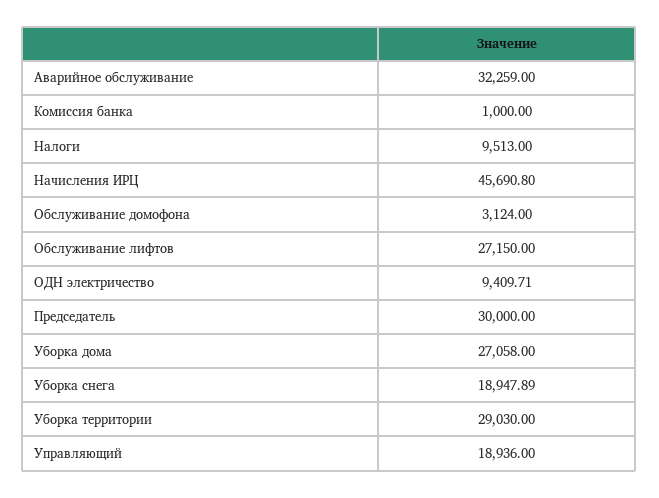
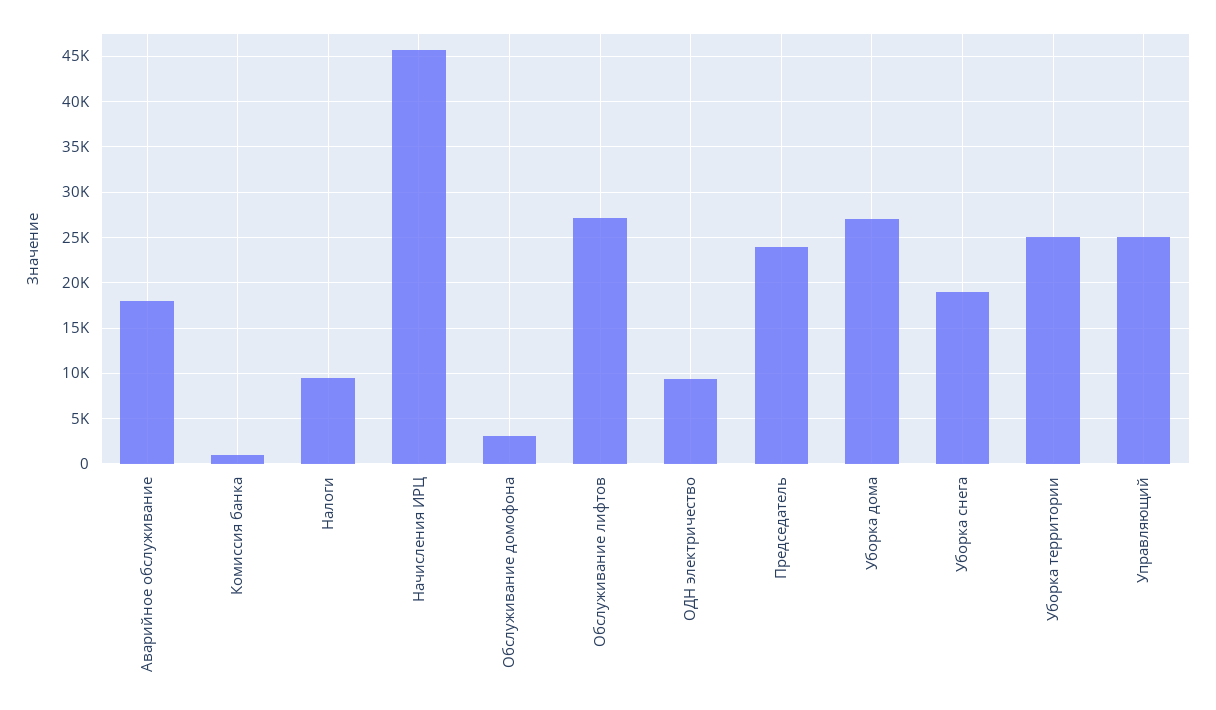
  {
-   "Аварийное обслуживание": 32259,
+   "Аварийное обслуживание": 18000,
    "Комиссия банка": 1000,
    "Налоги": 9513,
    "Начисления ИРЦ": 45690.8,
    "Обслуживание домофона": 3124,
    "Обслуживание лифтов": 27150,
    "ОДН электричество": 9409.71,
-   "Председатель": 30000,
+   "Председатель": 24000,
    "Уборка дома": 27058,
    "Уборка снега": 18947.89,
-   "Уборка территории": 29030,
+   "Уборка территории": 25000,
-   "Управляющий": 18936
+   "Управляющий": 25000
  }

